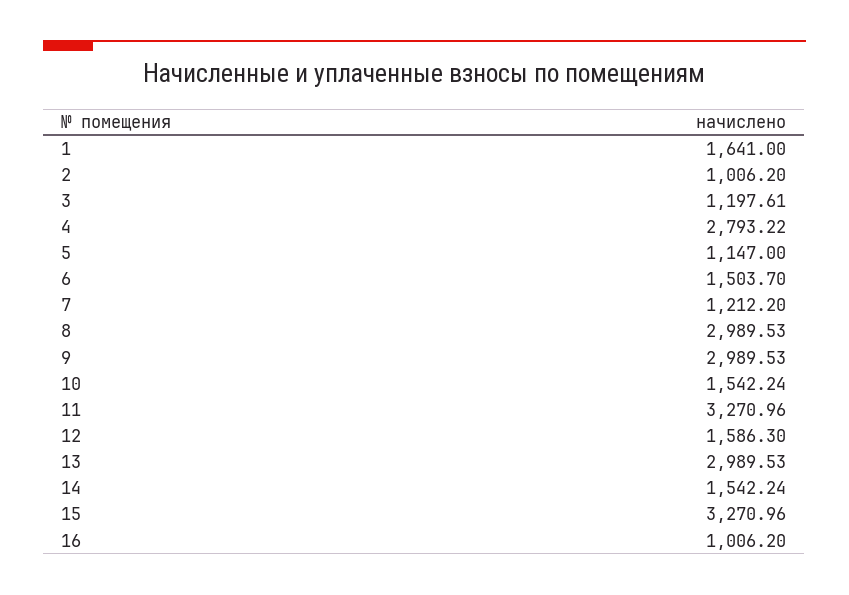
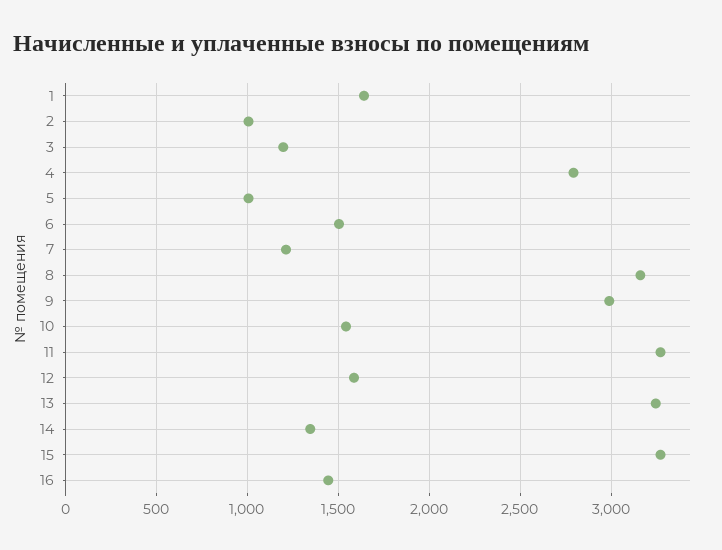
  {
    "1": 1641,
    "2": 1006.2,
    "3": 1197.61,
    "4": 2793.22,
-   "5": 1147,
+   "5": 1000,
    "6": 1503.7,
    "7": 1212.2,
-   "8": 2989.53,
+   "8": 3150,
    "9": 2989.53,
    "10": 1542.24,
    "11": 3270.96,
    "12": 1586.3,
-   "13": 2989.53,
+   "13": 3250,
-   "14": 1542.24,
+   "14": 1350,
    "15": 3270.96,
-   "16": 1006.2
+   "16": 1450
  }

